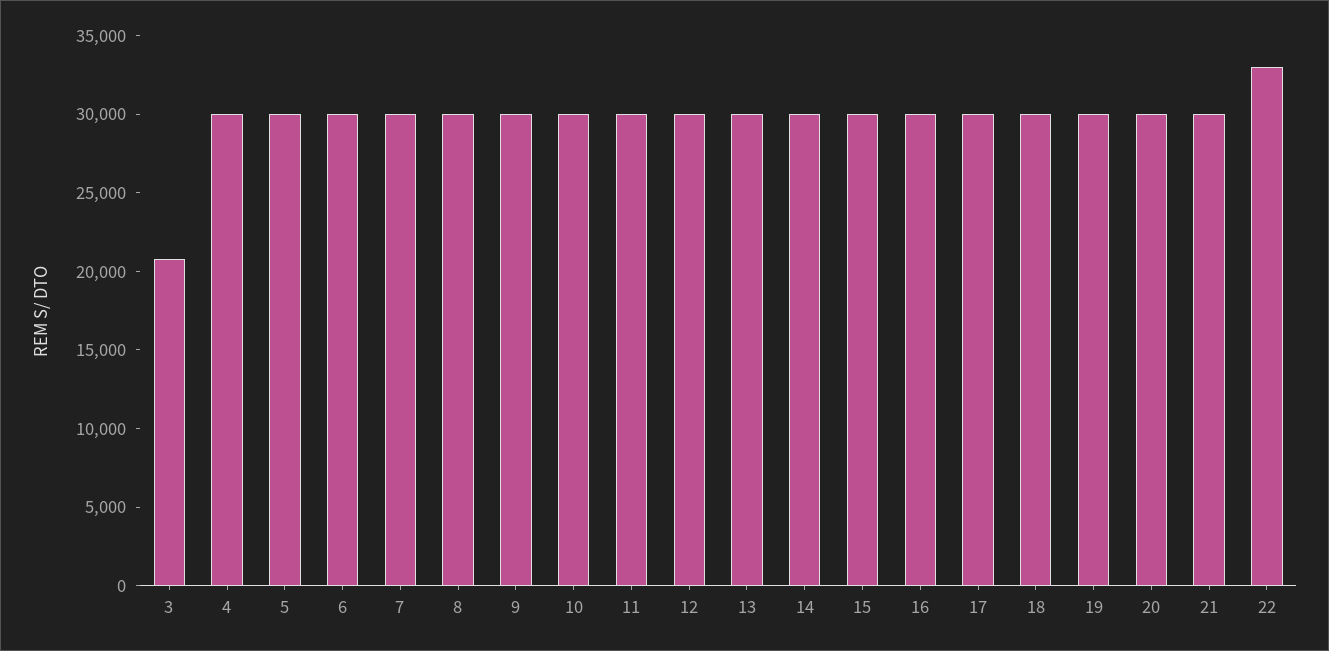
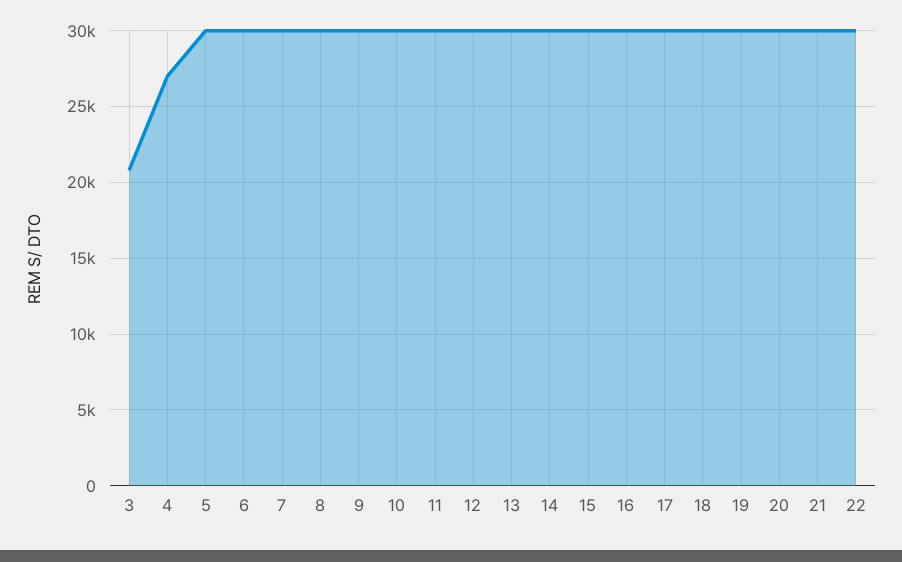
  {
    "3": 21000,
-   "4": 30000,
+   "4": 27000,
    "5": 30000,
    "6": 30000,
    "7": 30000,
    "8": 30000,
    "9": 30000,
    "10": 30000,
    "11": 30000,
    "12": 30000,
    "13": 30000,
    "14": 30000,
    "15": 30000,
    "16": 30000,
    "17": 30000,
    "18": 30000,
    "19": 30000,
    "20": 30000,
    "21": 30000,
-   "22": 33000
+   "22": 30000
  }

